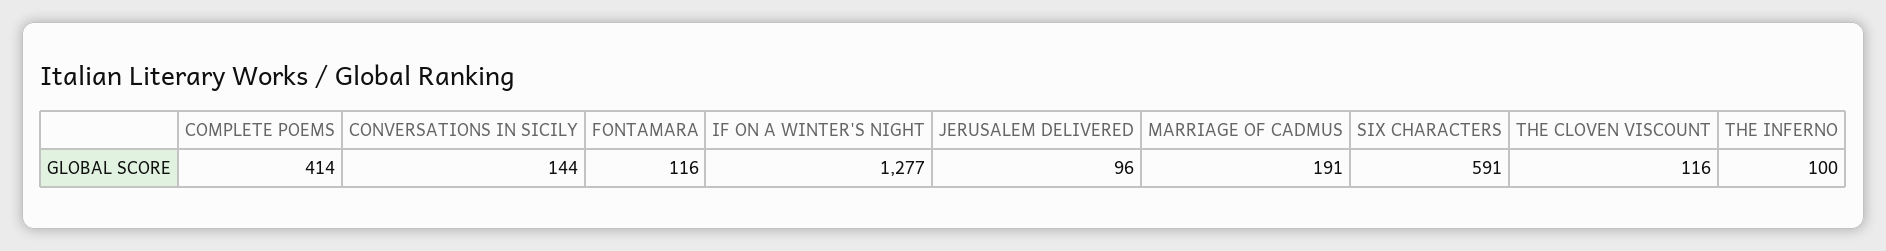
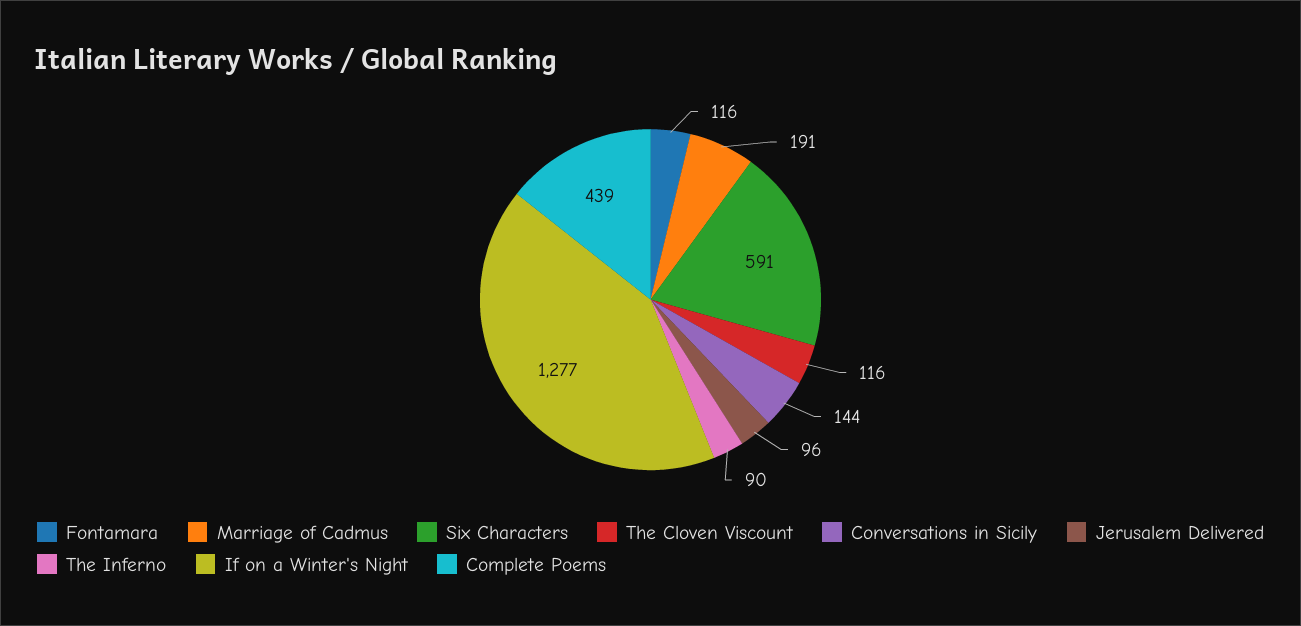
  {
-   "COMPLETE POEMS": 414,
+   "COMPLETE POEMS": 439,
    "CONVERSATIONS IN SICILY": 144,
    "FONTAMARA": 116,
    "IF ON A WINTER'S NIGHT": 1277,
    "JERUSALEM DELIVERED": 96,
    "MARRIAGE OF CADMUS": 191,
    "SIX CHARACTERS": 591,
    "THE CLOVEN VISCOUNT": 116,
-   "THE INFERNO": 100
+   "THE INFERNO": 90
  }

